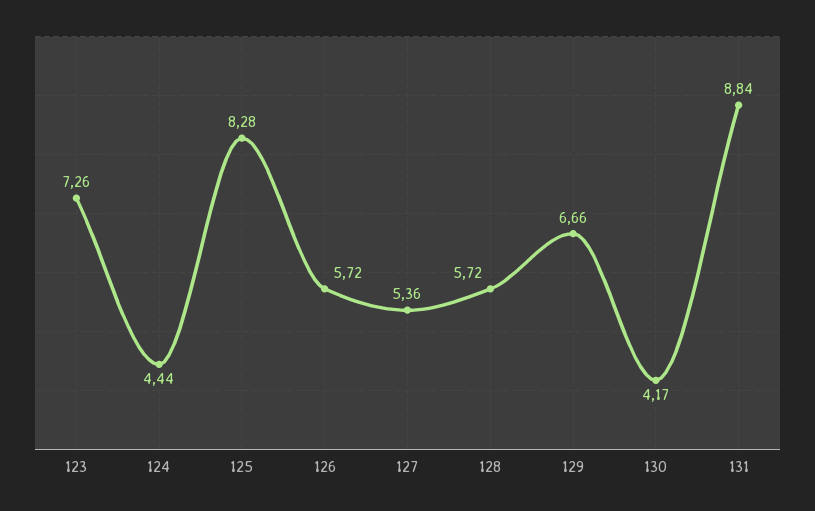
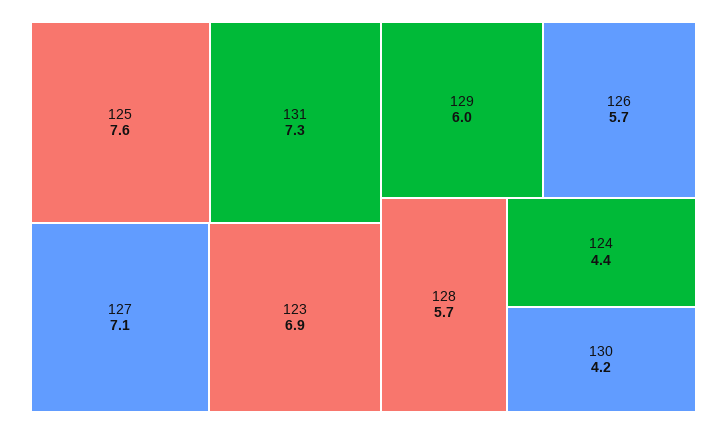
  {
-   "123": 7.26,
+   "123": 6.9,
    "124": 4.44,
-   "125": 8.28,
+   "125": 7.6,
    "126": 5.72,
-   "127": 5.36,
+   "127": 7.1,
    "128": 5.72,
-   "129": 6.66,
+   "129": 6,
    "130": 4.17,
-   "131": 8.84
+   "131": 7.3
  }

